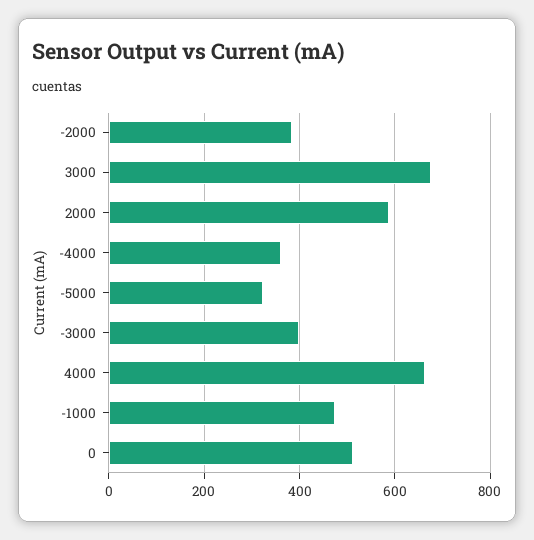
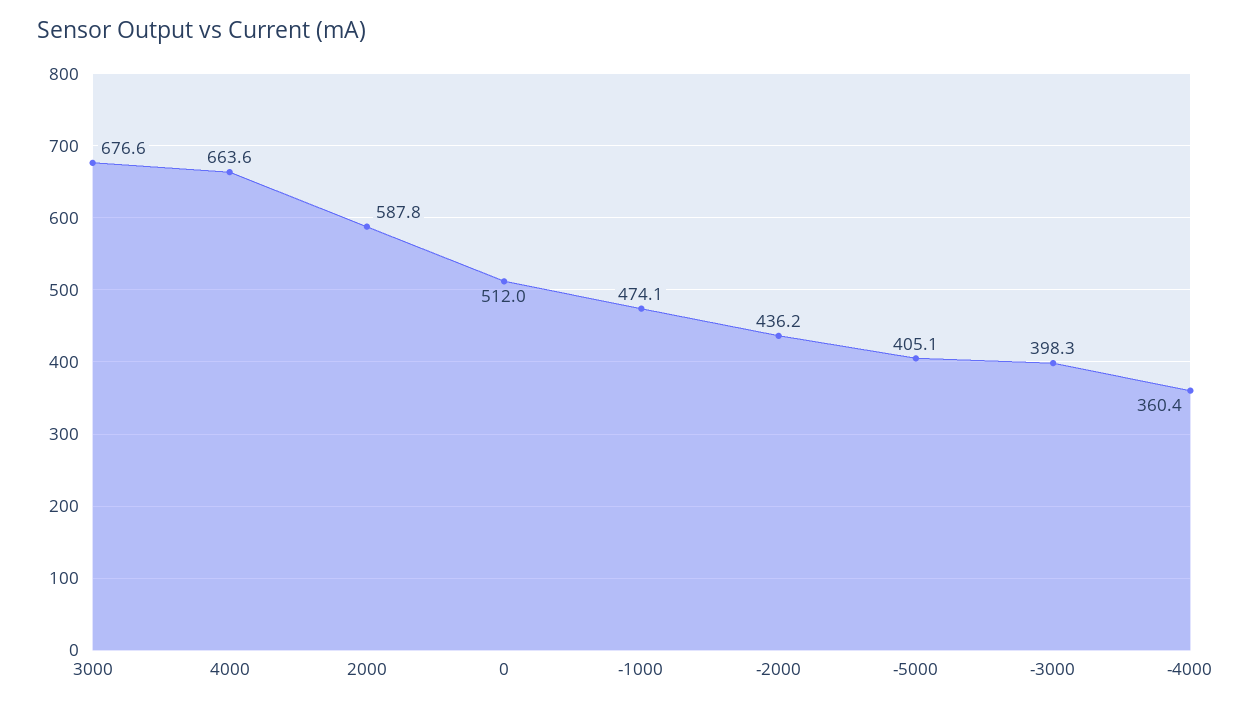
  {
-   "-2000": 380,
+   "-2000": 436.2,
    "3000": 676.6,
    "2000": 587.8,
    "-4000": 360.4,
-   "-5000": 320,
+   "-5000": 405.1,
    "-3000": 398.3,
    "4000": 663.6,
    "-1000": 474.1,
    "0": 512
  }

